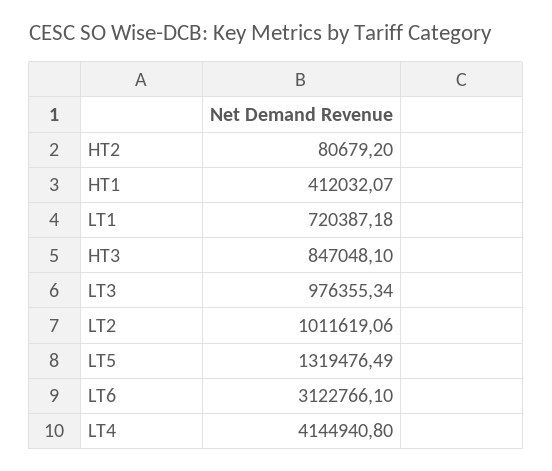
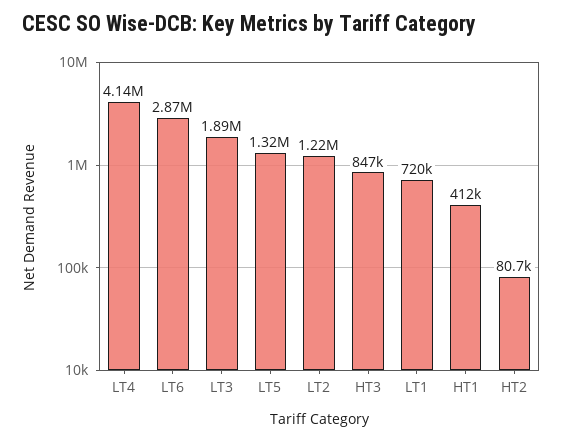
  {
    "HT2": 80679.2,
    "HT1": 412032.07,
    "LT1": 720387.18,
    "HT3": 847048.1,
-   "LT3": 976355.34,
+   "LT3": 1890000,
-   "LT2": 1011619.06,
+   "LT2": 1220000,
    "LT5": 1319476.49,
-   "LT6": 3122766.1,
+   "LT6": 2870000,
    "LT4": 4144940.8
  }

